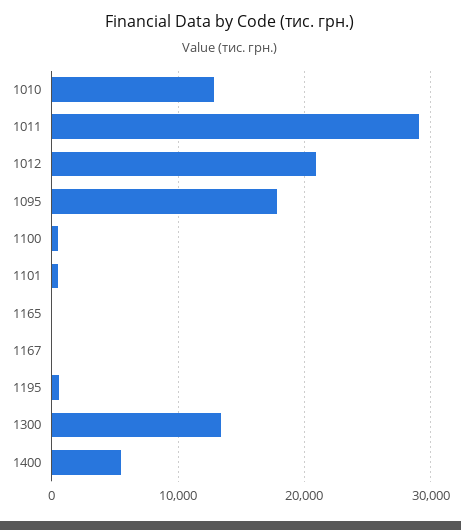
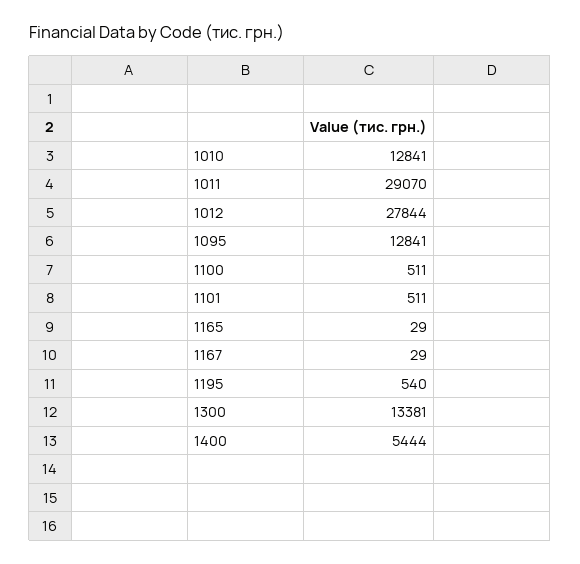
  {
    "1010": 12841,
    "1011": 29070,
-   "1012": 21000,
+   "1012": 27844,
-   "1095": 18000,
+   "1095": 12841,
    "1100": 511,
    "1101": 511,
    "1165": 29,
    "1167": 29,
    "1195": 540,
    "1300": 13381,
    "1400": 5444
  }

